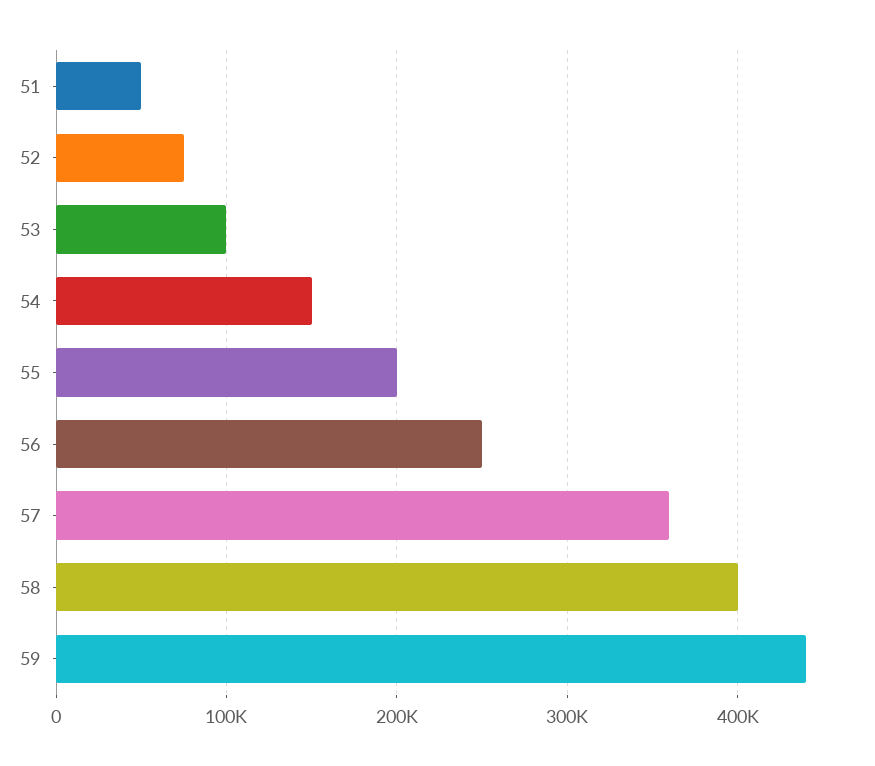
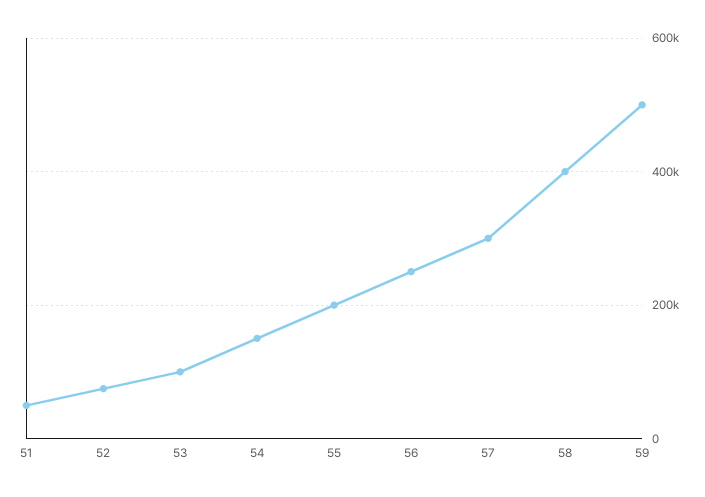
  {
    "51": 50000,
    "52": 80000,
    "53": 100000,
    "54": 150000,
    "55": 200000,
    "56": 250000,
-   "57": 360000,
+   "57": 300000,
    "58": 400000,
-   "59": 440000
+   "59": 500000
  }

